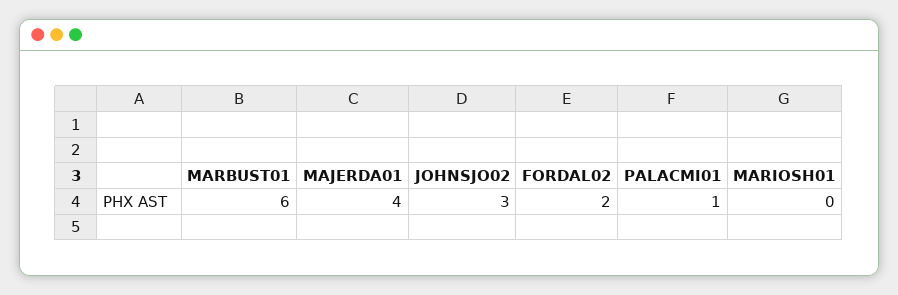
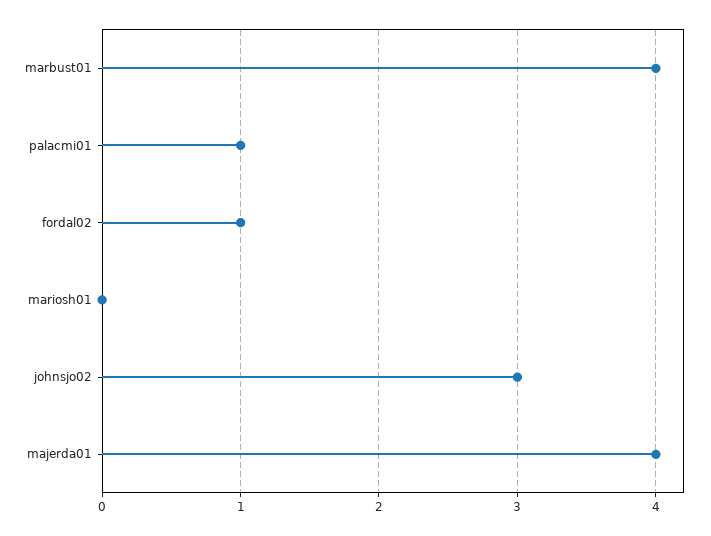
  {
-   "MARBUST01": 6,
+   "MARBUST01": 4,
    "MAJERDA01": 4,
    "JOHNSJO02": 3,
-   "FORDAL02": 2,
+   "FORDAL02": 1,
    "PALACMI01": 1,
    "MARIOSH01": 0
  }

